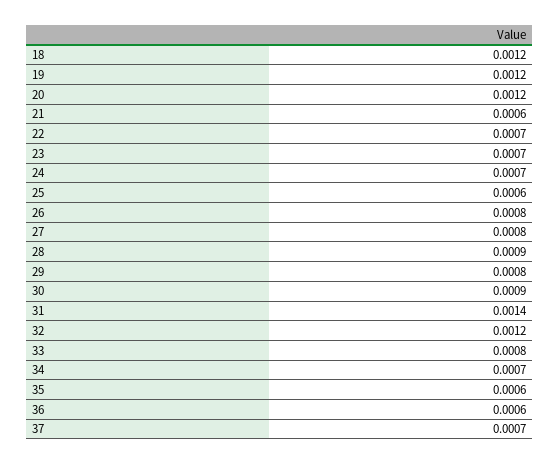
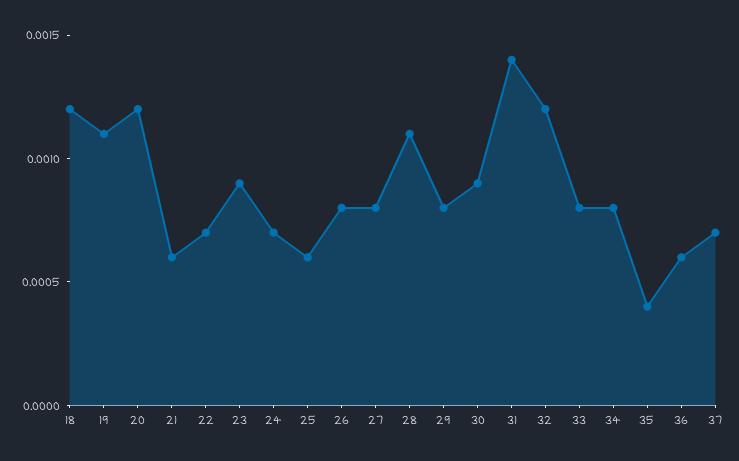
  {
    "18": 0.0012,
-   "19": 0.0012,
+   "19": 0.0011,
    "20": 0.0012,
    "21": 0.0006,
    "22": 0.0007,
-   "23": 0.0007,
+   "23": 0.0009,
    "24": 0.0007,
    "25": 0.0006,
    "26": 0.0008,
    "27": 0.0008,
-   "28": 0.0009,
+   "28": 0.0011,
    "29": 0.0008,
    "30": 0.0009,
    "31": 0.0014,
    "32": 0.0012,
    "33": 0.0008,
-   "34": 0.0007,
+   "34": 0.0008,
-   "35": 0.0006,
+   "35": 0.0004,
    "36": 0.0006,
    "37": 0.0007
  }

